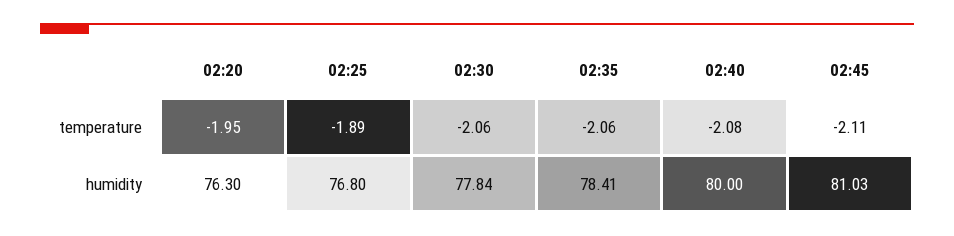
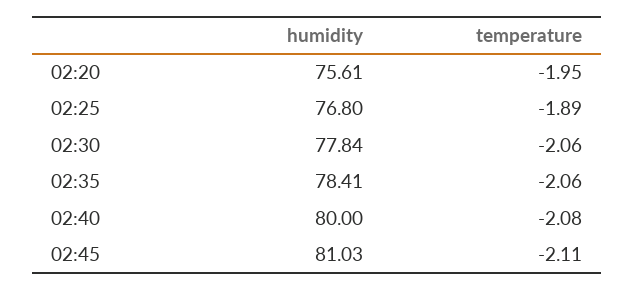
  {
    "02:20": {
      "temperature": -1.95,
-     "humidity": 76.3
+     "humidity": 75.61
    },
    "02:25": {
      "temperature": -1.89,
      "humidity": 76.8
    },
    "02:30": {
      "temperature": -2.06,
      "humidity": 77.84
    },
    "02:35": {
      "temperature": -2.06,
      "humidity": 78.41
    },
    "02:40": {
      "temperature": -2.08,
      "humidity": 80
    },
    "02:45": {
      "temperature": -2.11,
      "humidity": 81.03
    }
  }

